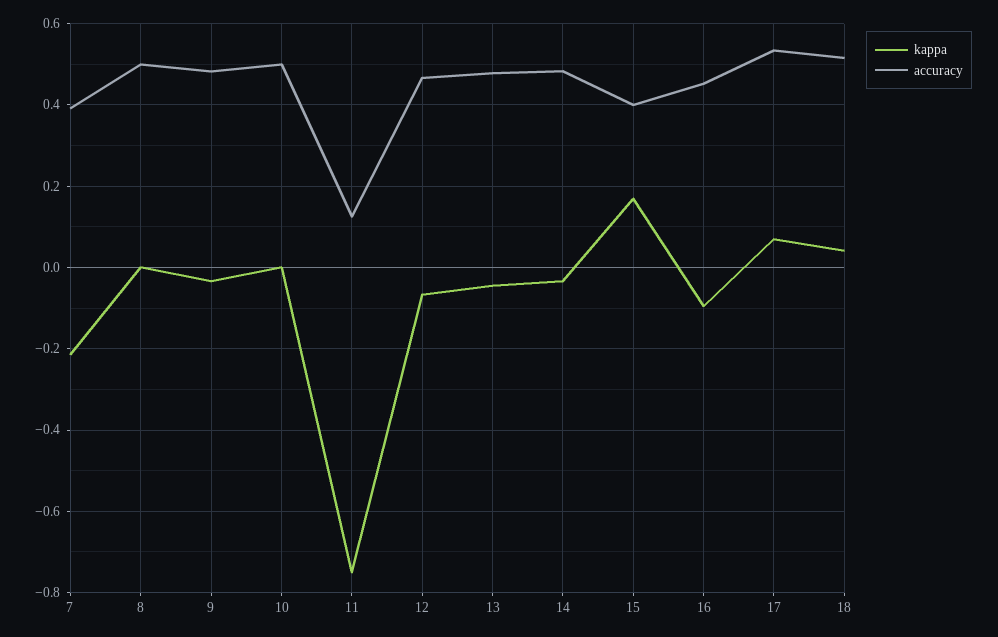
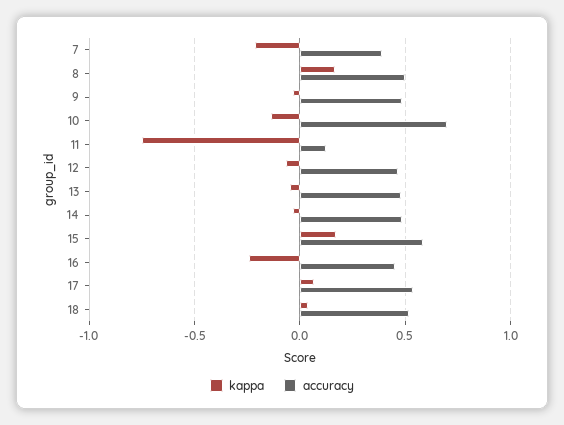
  {
    "kappa": {
      "7": -0.22,
-     "8": 0,
+     "8": 0.15,
      "9": -0.04,
-     "10": 0,
+     "10": -0.15,
      "11": -0.76,
      "12": -0.06,
      "13": -0.04,
      "14": -0.04,
      "15": 0.16,
-     "16": -0.1,
+     "16": -0.25,
      "17": 0.06,
      "18": 0.04
    },
    "accuracy": {
      "7": 0.4,
      "8": 0.5,
      "9": 0.48,
-     "10": 0.5,
+     "10": 0.7,
      "11": 0.12,
      "12": 0.46,
      "13": 0.48,
      "14": 0.48,
-     "15": 0.4,
+     "15": 0.6,
      "16": 0.46,
      "17": 0.54,
      "18": 0.52
    }
  }

